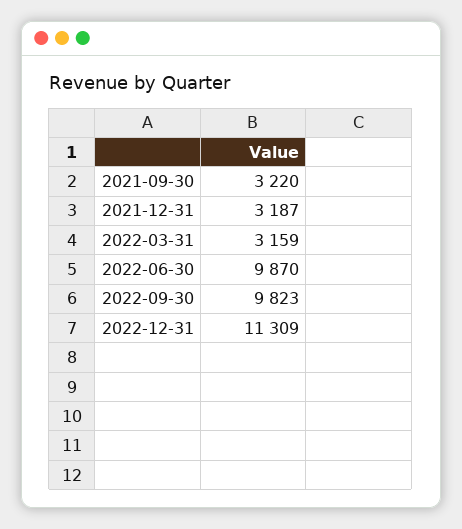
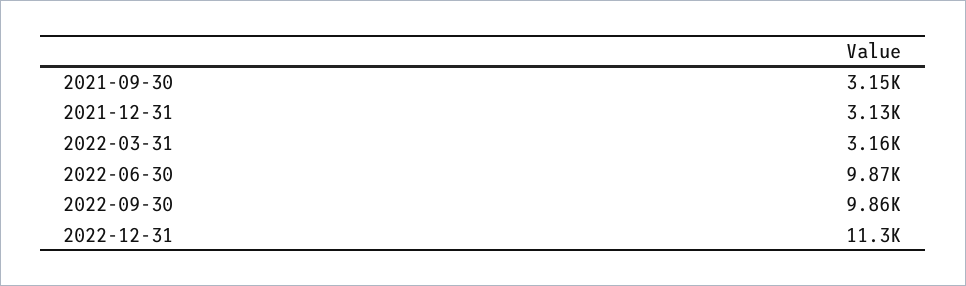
  {
-   "2021-09-30": 3220,
+   "2021-09-30": 3150,
-   "2021-12-31": 3187,
+   "2021-12-31": 3130,
    "2022-03-31": 3159,
    "2022-06-30": 9870,
-   "2022-09-30": 9823,
+   "2022-09-30": 9860,
    "2022-12-31": 11309
  }

